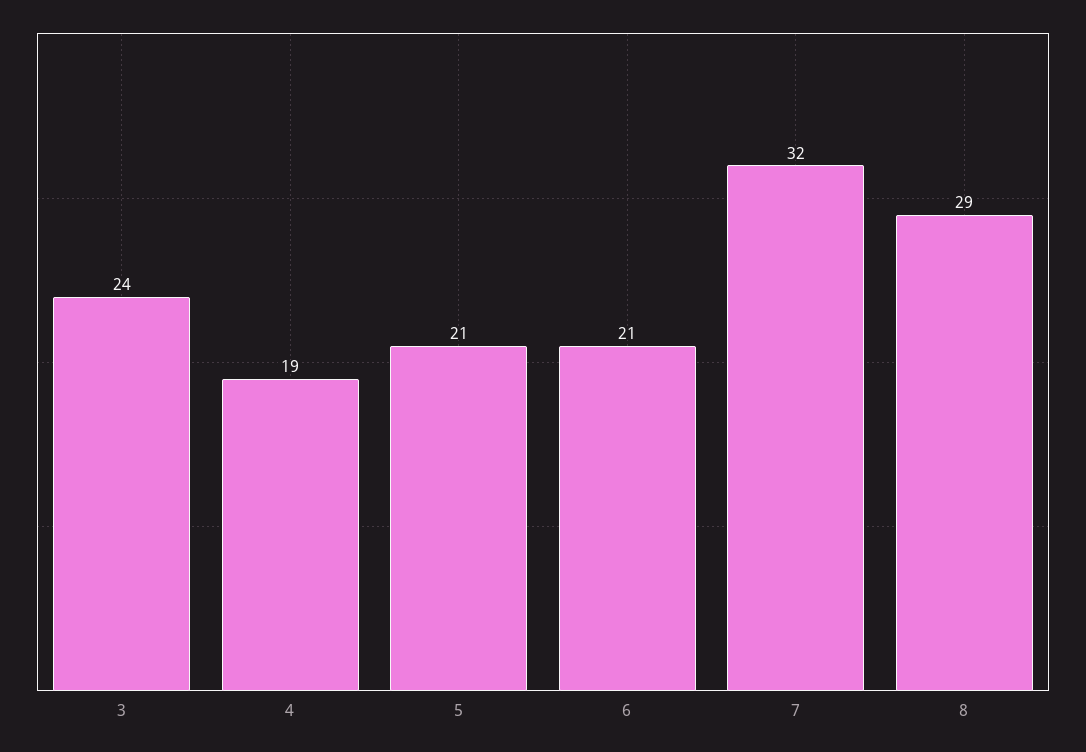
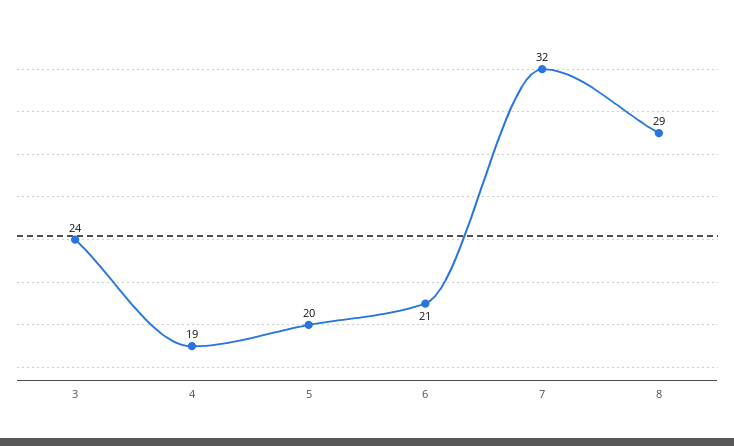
  {
    "3": 24,
    "4": 19,
-   "5": 21,
+   "5": 20,
    "6": 21,
    "7": 32,
    "8": 29
  }

